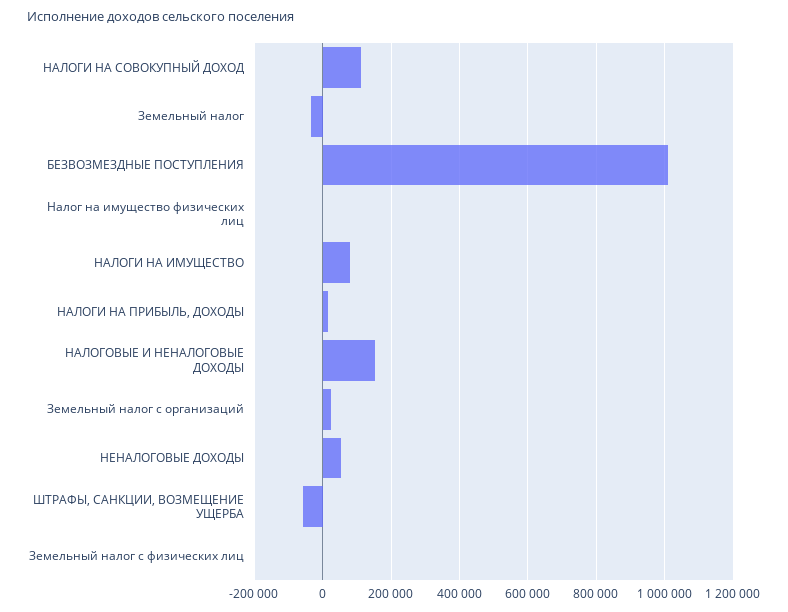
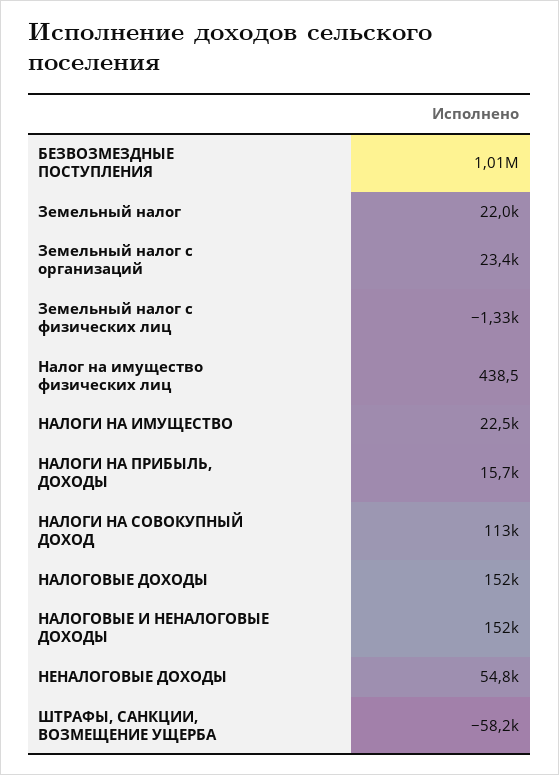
  {
    "НАЛОГИ НА СОВОКУПНЫЙ ДОХОД": 113000,
-   "Земельный налог": -40000,
+   "Земельный налог": 22000,
    "БЕЗВОЗМЕЗДНЫЕ ПОСТУПЛЕНИЯ": 1010000,
    "Налог на имущество физических лиц": 438.5,
-   "НАЛОГИ НА ИМУЩЕСТВО": 80000,
+   "НАЛОГИ НА ИМУЩЕСТВО": 22500,
    "НАЛОГИ НА ПРИБЫЛЬ, ДОХОДЫ": 15700,
    "НАЛОГОВЫЕ И НЕНАЛОГОВЫЕ ДОХОДЫ": 152000,
    "Земельный налог с организаций": 23400,
    "НЕНАЛОГОВЫЕ ДОХОДЫ": 54800,
    "ШТРАФЫ, САНКЦИИ, ВОЗМЕЩЕНИЕ УЩЕРБА": -58200,
-   "Земельный налог с физических лиц": -1330
+   "Земельный налог с физических лиц": -1330,
+   "НАЛОГОВЫЕ ДОХОДЫ": 152000
  }

